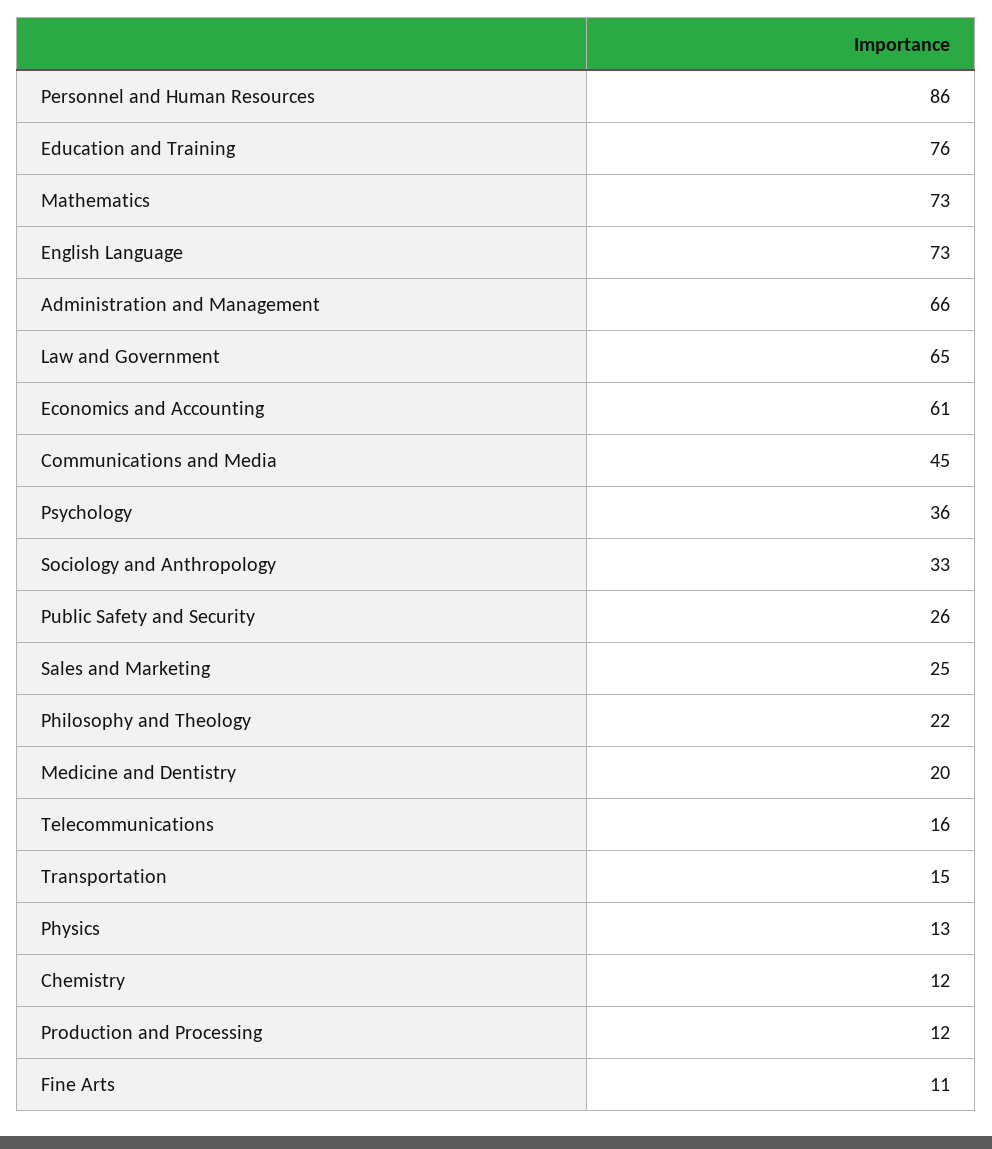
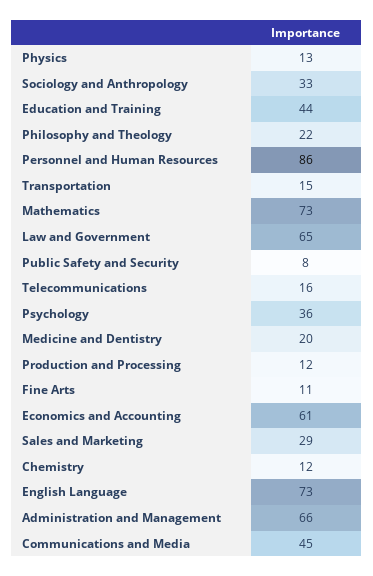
  {
    "Personnel and Human Resources": 86,
-   "Education and Training": 76,
+   "Education and Training": 44,
    "Mathematics": 73,
    "English Language": 73,
    "Administration and Management": 66,
    "Law and Government": 65,
    "Economics and Accounting": 61,
    "Communications and Media": 45,
    "Psychology": 36,
    "Sociology and Anthropology": 33,
-   "Public Safety and Security": 26,
+   "Public Safety and Security": 8,
-   "Sales and Marketing": 25,
+   "Sales and Marketing": 29,
    "Philosophy and Theology": 22,
    "Medicine and Dentistry": 20,
    "Telecommunications": 16,
    "Transportation": 15,
    "Physics": 13,
    "Chemistry": 12,
    "Production and Processing": 12,
    "Fine Arts": 11
  }

